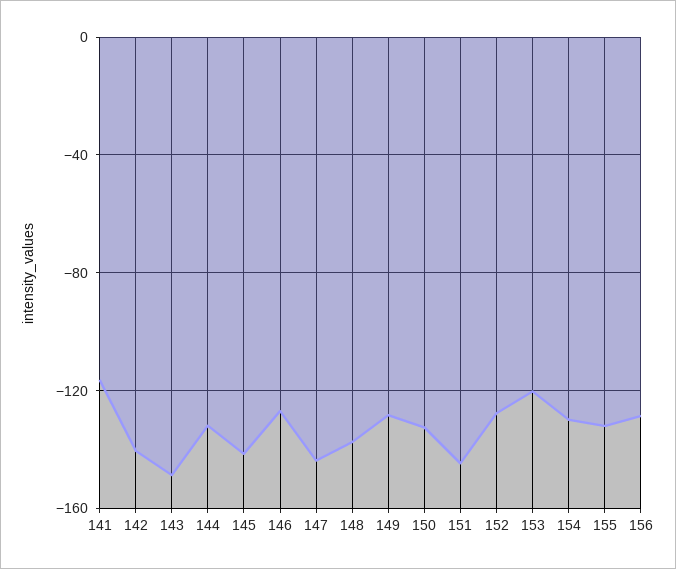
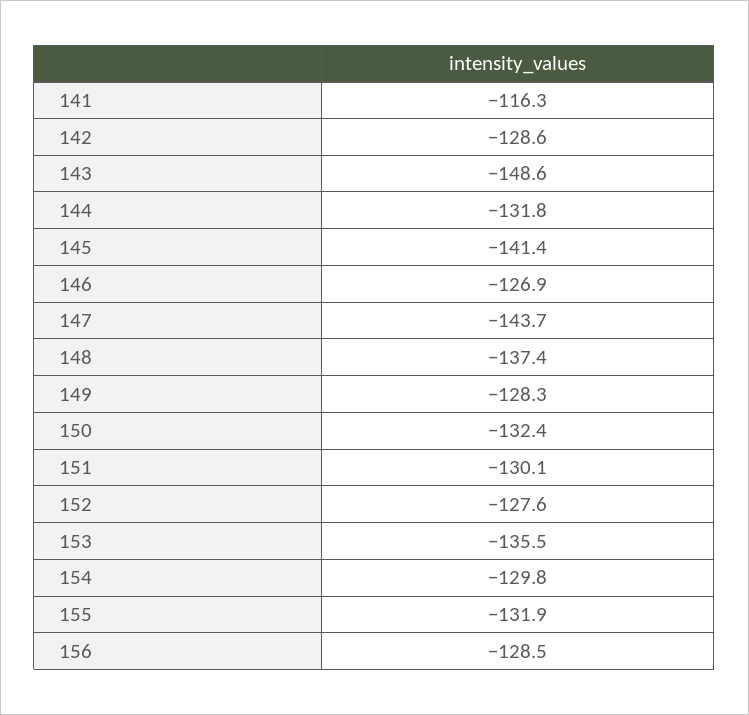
  {
    "141": -116.3,
-   "142": -140,
+   "142": -128.6,
    "143": -148.6,
    "144": -131.8,
    "145": -141.4,
    "146": -126.9,
    "147": -143.7,
    "148": -137.4,
    "149": -128.3,
    "150": -132.4,
-   "151": -145,
+   "151": -130.1,
    "152": -127.6,
-   "153": -120,
+   "153": -135.5,
    "154": -129.8,
    "155": -131.9,
    "156": -128.5
  }

